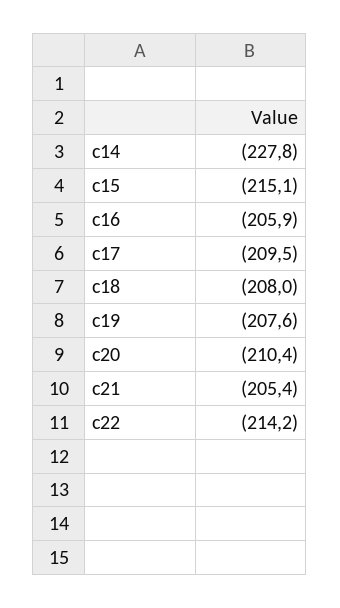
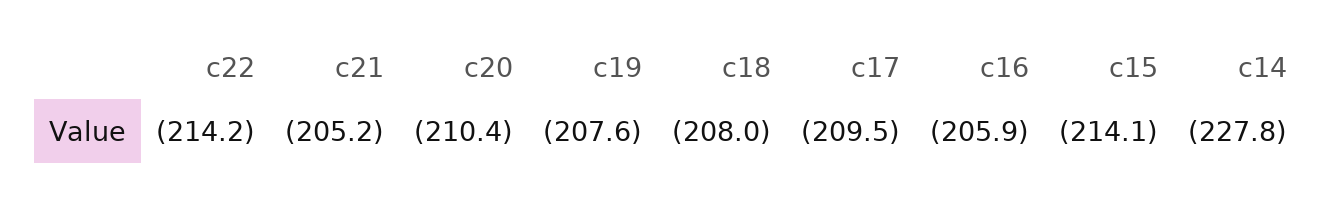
  {
    "c14": -227.8,
-   "c15": -215.1,
+   "c15": -214.1,
    "c16": -205.9,
    "c17": -209.5,
    "c18": -208,
    "c19": -207.6,
    "c20": -210.4,
-   "c21": -205.4,
+   "c21": -205.2,
    "c22": -214.2
  }

